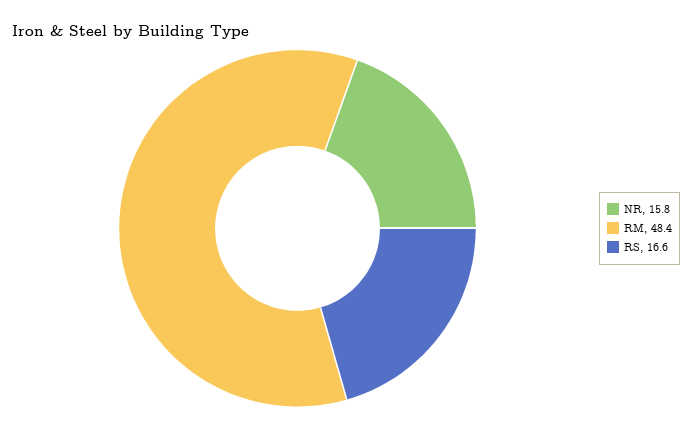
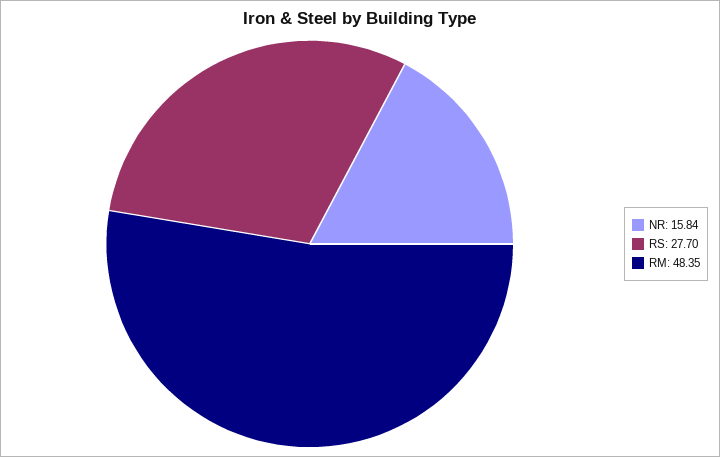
  {
    "NR": 15.84,
    "RM": 48.35,
-   "RS": 16.6
+   "RS": 27.7
  }

